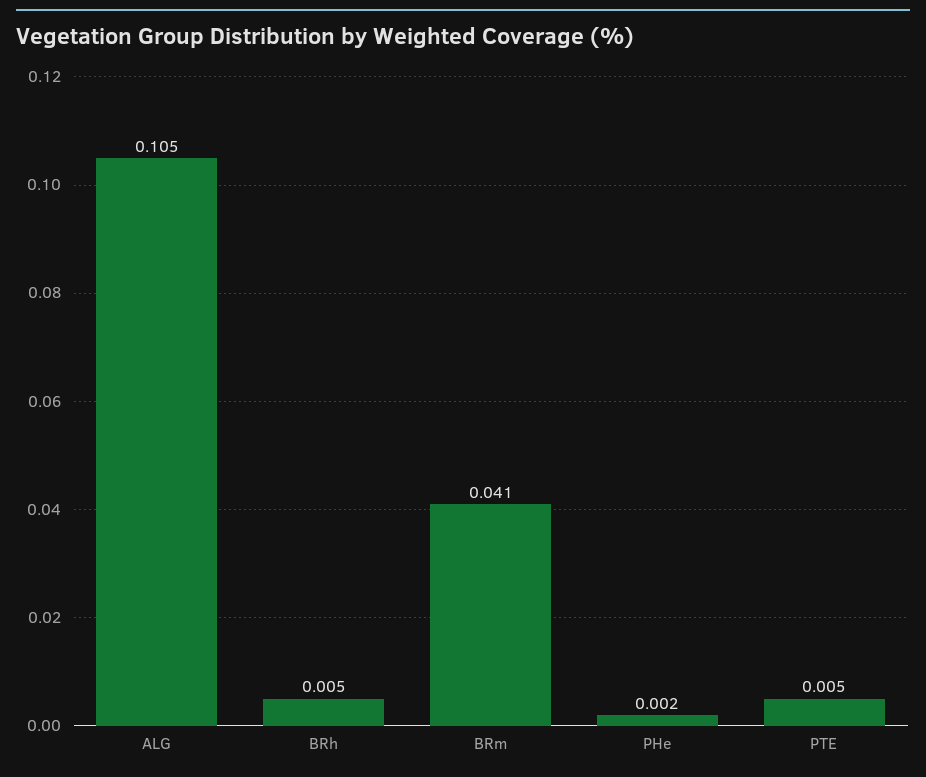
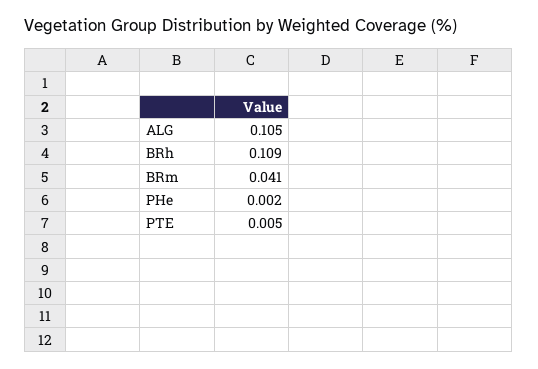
  {
    "ALG": 0.105,
-   "BRh": 0.005,
+   "BRh": 0.109,
    "BRm": 0.041,
    "PHe": 0.002,
    "PTE": 0.005
  }

